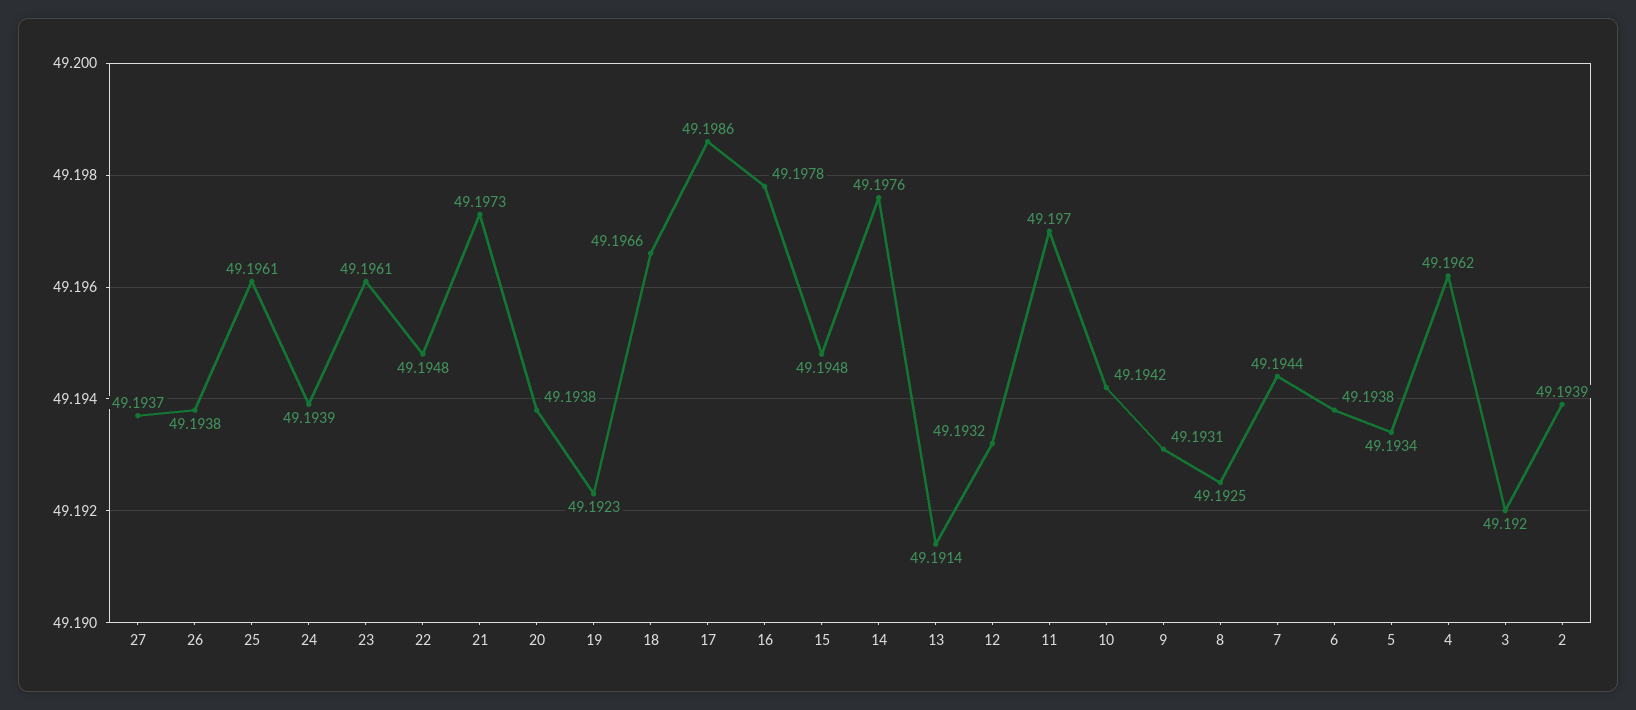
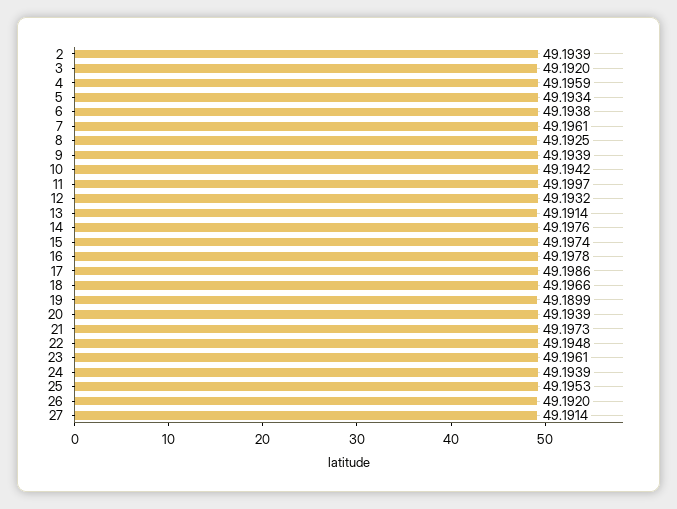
  {
-   "27": 49.1937,
+   "27": 49.1914,
-   "26": 49.1938,
+   "26": 49.192,
-   "25": 49.1961,
+   "25": 49.1953,
    "24": 49.1939,
    "23": 49.1961,
    "22": 49.1948,
    "21": 49.1973,
-   "20": 49.1938,
+   "20": 49.1939,
-   "19": 49.1923,
+   "19": 49.1899,
    "18": 49.1966,
    "17": 49.1986,
    "16": 49.1978,
-   "15": 49.1948,
+   "15": 49.1974,
    "14": 49.1976,
    "13": 49.1914,
    "12": 49.1932,
-   "11": 49.197,
+   "11": 49.1997,
    "10": 49.1942,
-   "9": 49.1931,
+   "9": 49.1939,
    "8": 49.1925,
-   "7": 49.1944,
+   "7": 49.1961,
    "6": 49.1938,
    "5": 49.1934,
-   "4": 49.1962,
+   "4": 49.1959,
    "3": 49.192,
    "2": 49.1939
  }

